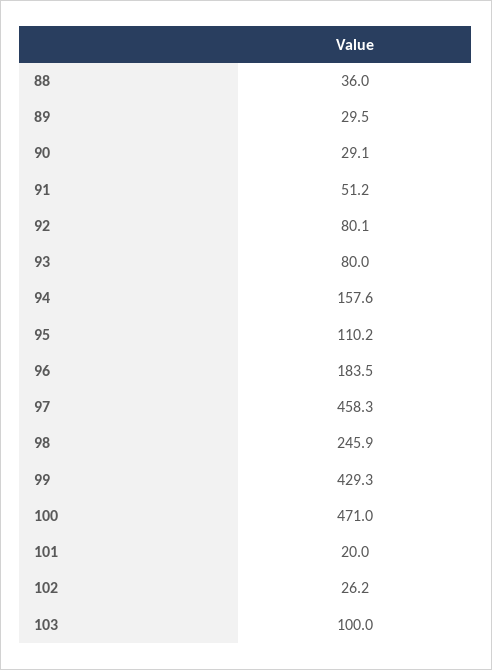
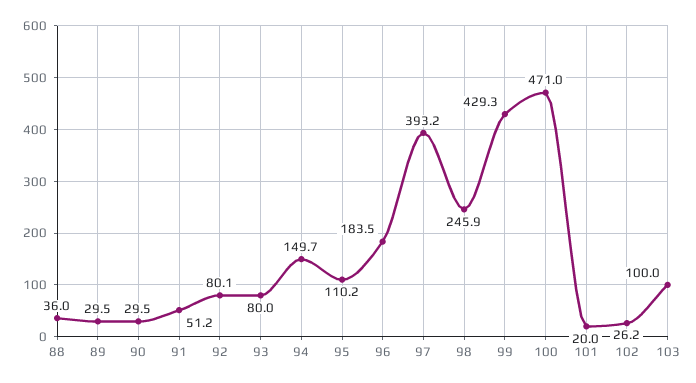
  {
    "88": 36,
    "89": 29.5,
-   "90": 29.1,
+   "90": 29.5,
    "91": 51.2,
    "92": 80.1,
    "93": 80,
-   "94": 157.6,
+   "94": 149.7,
    "95": 110.2,
    "96": 183.5,
-   "97": 458.3,
+   "97": 393.2,
    "98": 245.9,
    "99": 429.3,
    "100": 471,
    "101": 20,
    "102": 26.2,
    "103": 100
  }

